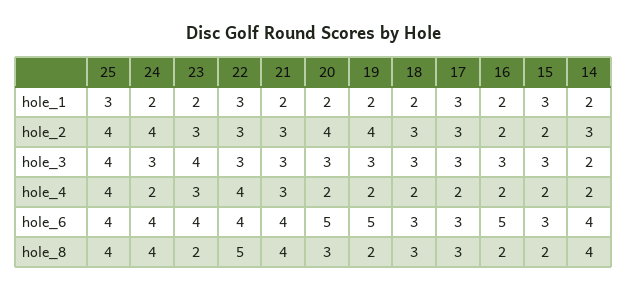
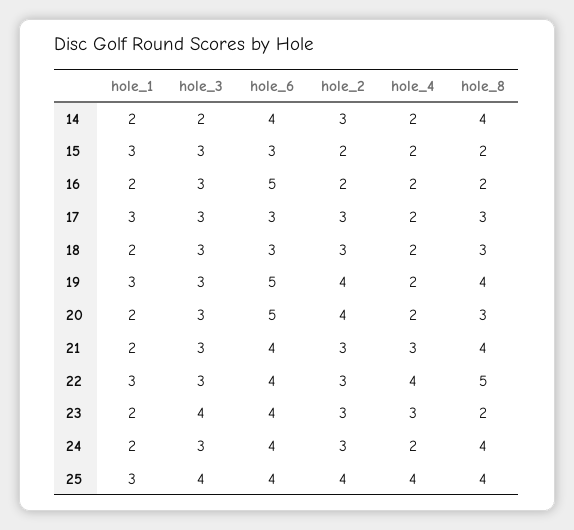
  {
    "25": {
      "hole_1": 3,
      "hole_2": 4,
      "hole_3": 4,
      "hole_4": 4,
      "hole_6": 4,
      "hole_8": 4
    },
    "24": {
      "hole_1": 2,
-     "hole_2": 4,
+     "hole_2": 3,
      "hole_3": 3,
      "hole_4": 2,
      "hole_6": 4,
      "hole_8": 4
    },
    "23": {
      "hole_1": 2,
      "hole_2": 3,
      "hole_3": 4,
      "hole_4": 3,
      "hole_6": 4,
      "hole_8": 2
    },
    "22": {
      "hole_1": 3,
      "hole_2": 3,
      "hole_3": 3,
      "hole_4": 4,
      "hole_6": 4,
      "hole_8": 5
    },
    "21": {
      "hole_1": 2,
      "hole_2": 3,
      "hole_3": 3,
      "hole_4": 3,
      "hole_6": 4,
      "hole_8": 4
    },
    "20": {
      "hole_1": 2,
      "hole_2": 4,
      "hole_3": 3,
      "hole_4": 2,
      "hole_6": 5,
      "hole_8": 3
    },
    "19": {
-     "hole_1": 2,
+     "hole_1": 3,
      "hole_2": 4,
      "hole_3": 3,
      "hole_4": 2,
      "hole_6": 5,
-     "hole_8": 2
+     "hole_8": 4
    },
    "18": {
      "hole_1": 2,
      "hole_2": 3,
      "hole_3": 3,
      "hole_4": 2,
      "hole_6": 3,
      "hole_8": 3
    },
    "17": {
      "hole_1": 3,
      "hole_2": 3,
      "hole_3": 3,
      "hole_4": 2,
      "hole_6": 3,
      "hole_8": 3
    },
    "16": {
      "hole_1": 2,
      "hole_2": 2,
      "hole_3": 3,
      "hole_4": 2,
      "hole_6": 5,
      "hole_8": 2
    },
    "15": {
      "hole_1": 3,
      "hole_2": 2,
      "hole_3": 3,
      "hole_4": 2,
      "hole_6": 3,
      "hole_8": 2
    },
    "14": {
      "hole_1": 2,
      "hole_2": 3,
      "hole_3": 2,
      "hole_4": 2,
      "hole_6": 4,
      "hole_8": 4
    }
  }

